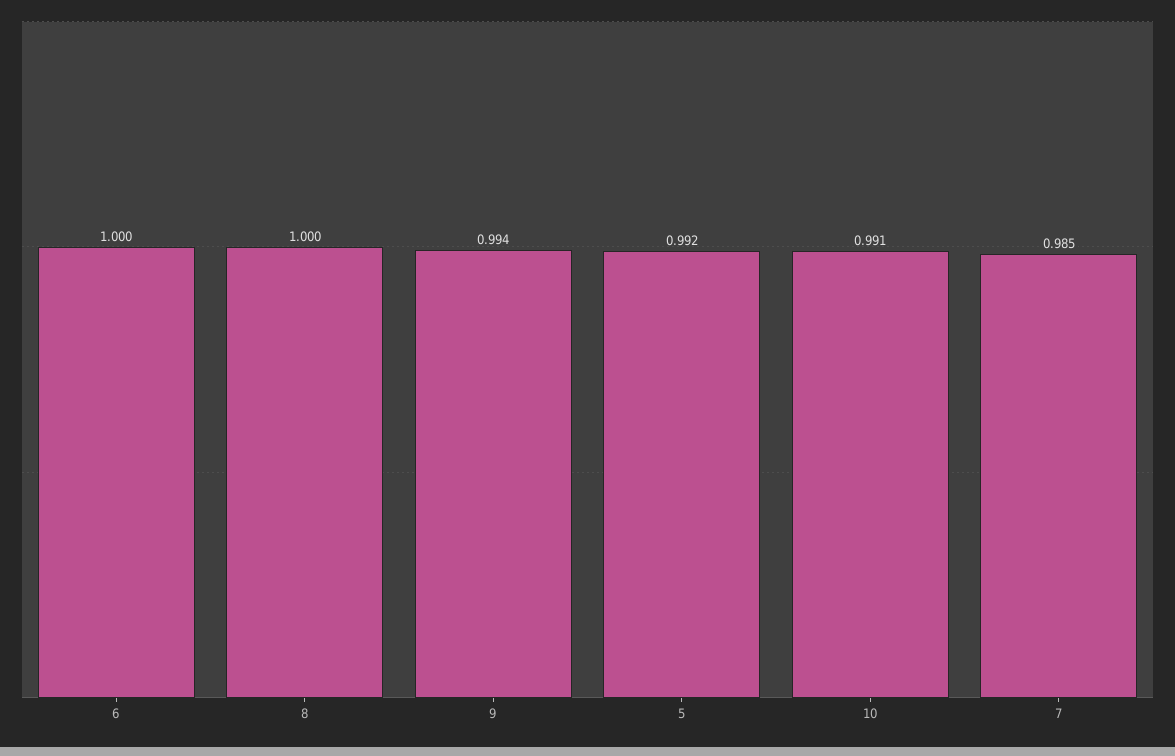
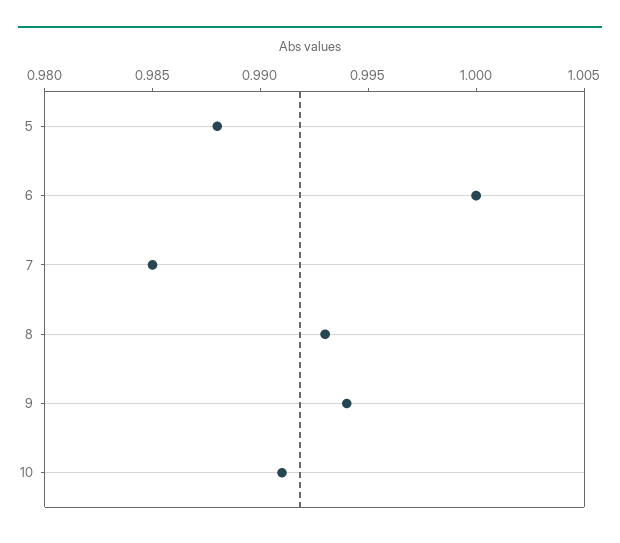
  {
    "6": 1,
-   "8": 1,
+   "8": 0.993,
    "9": 0.994,
-   "5": 0.992,
+   "5": 0.988,
    "10": 0.991,
    "7": 0.985
  }

